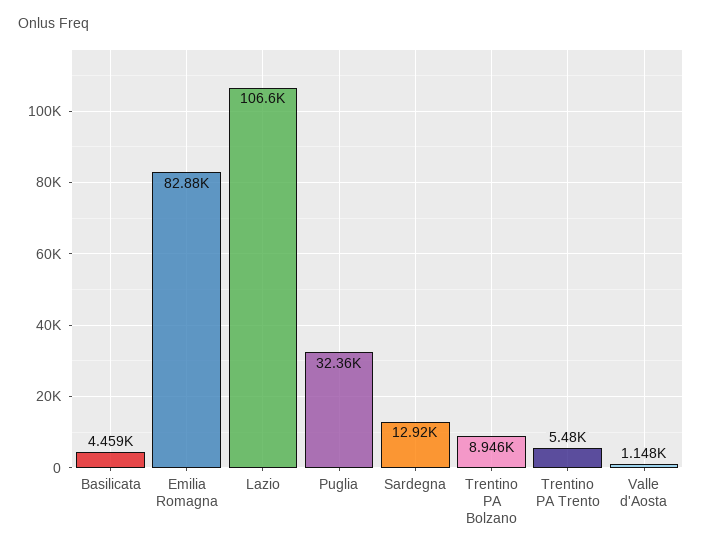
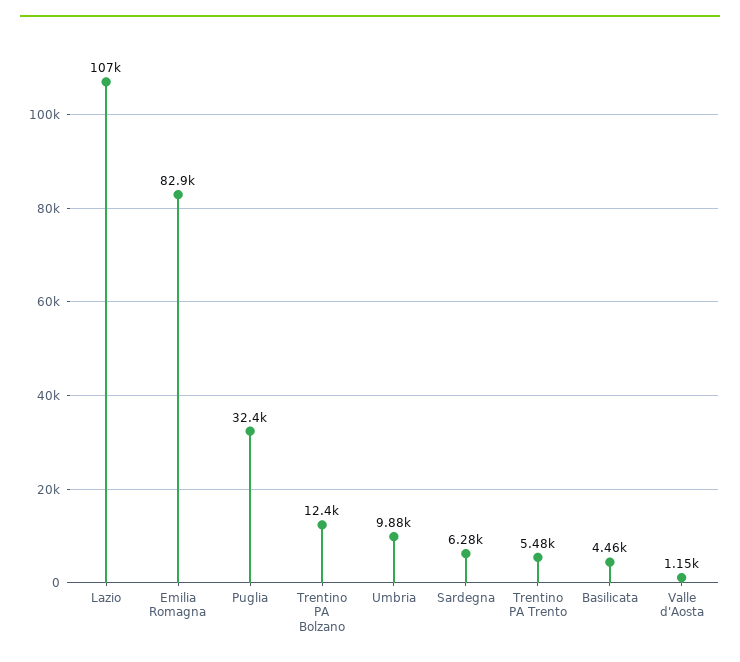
  {
    "Basilicata": 4459,
    "Emilia Romagna": 82880,
    "Lazio": 106600,
    "Puglia": 32360,
-   "Sardegna": 12920,
+   "Sardegna": 6280,
-   "Trentino PA Bolzano": 8946,
+   "Trentino PA Bolzano": 12400,
    "Trentino PA Trento": 5480,
-   "Valle d'Aosta": 1148
+   "Valle d'Aosta": 1148,
+   "Umbria": 9880
  }

